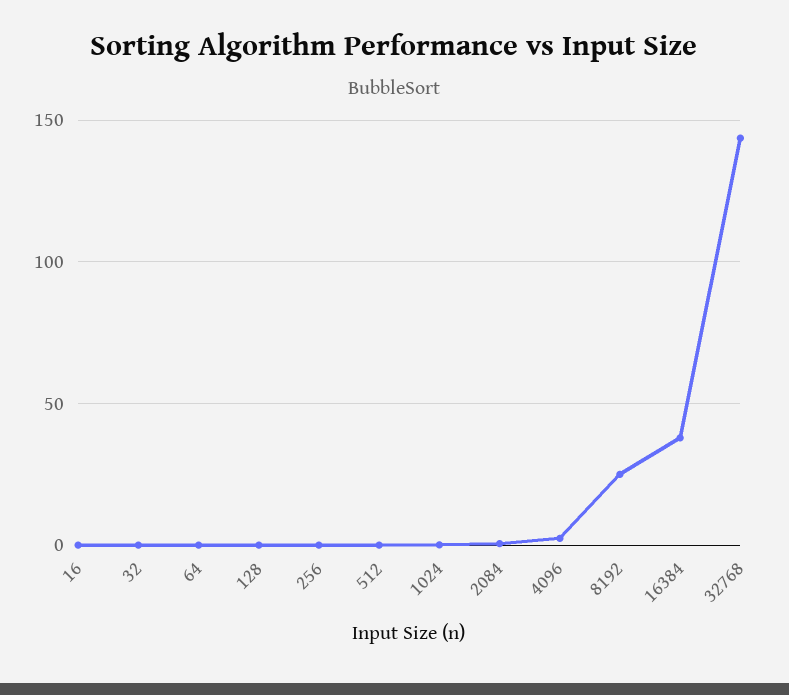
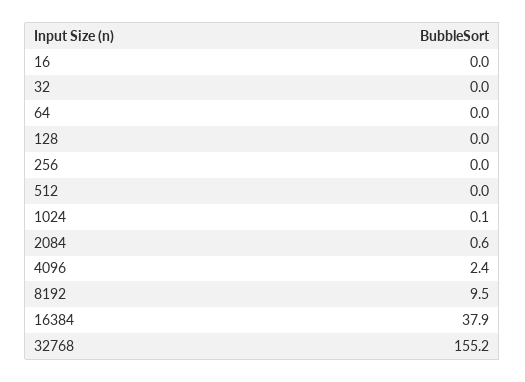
  {
    "16": 0,
    "32": 0,
    "64": 0,
    "128": 0,
    "256": 0,
    "512": 0,
    "1024": 0.1,
    "2084": 0.6,
    "4096": 2.4,
-   "8192": 25,
+   "8192": 9.5,
    "16384": 37.9,
-   "32768": 145
+   "32768": 155.2
  }

